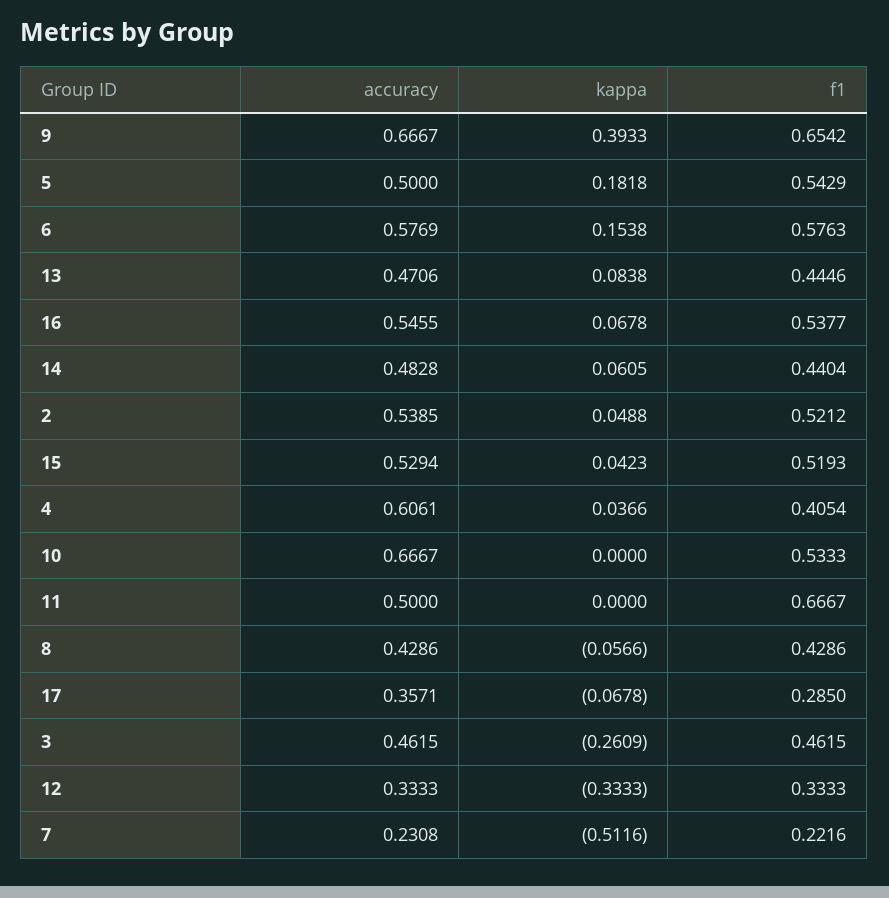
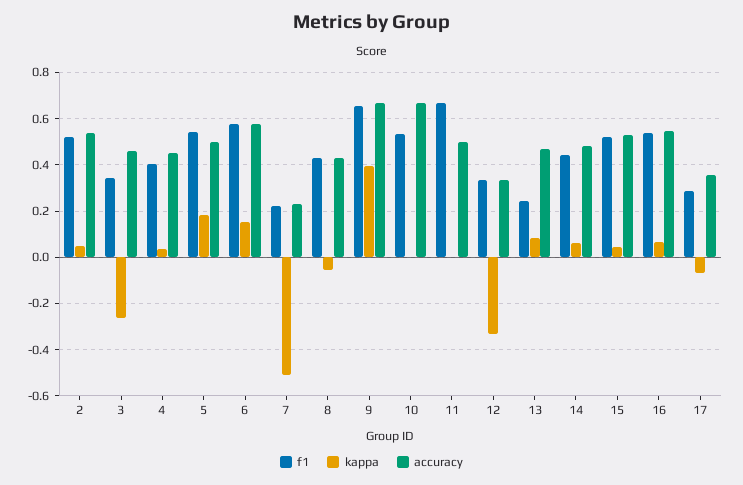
  {
    "accuracy": {
      "9": 0.6667,
      "5": 0.5,
      "6": 0.5769,
      "13": 0.4706,
      "16": 0.5455,
      "14": 0.4828,
      "2": 0.5385,
      "15": 0.5294,
-     "4": 0.6061,
+     "4": 0.45,
      "10": 0.6667,
      "11": 0.5,
      "8": 0.4286,
      "17": 0.3571,
      "3": 0.4615,
      "12": 0.3333,
      "7": 0.2308
    },
    "kappa": {
      "9": 0.3933,
      "5": 0.1818,
      "6": 0.1538,
      "13": 0.0838,
      "16": 0.0678,
      "14": 0.0605,
      "2": 0.0488,
      "15": 0.0423,
      "4": 0.0366,
      "10": 0,
      "11": 0,
      "8": -0.0566,
      "17": -0.0678,
      "3": -0.2609,
      "12": -0.3333,
      "7": -0.5116
    },
    "f1": {
      "9": 0.6542,
      "5": 0.5429,
      "6": 0.5763,
-     "13": 0.4446,
+     "13": 0.25,
      "16": 0.5377,
      "14": 0.4404,
      "2": 0.5212,
      "15": 0.5193,
      "4": 0.4054,
      "10": 0.5333,
      "11": 0.6667,
      "8": 0.4286,
      "17": 0.285,
-     "3": 0.4615,
+     "3": 0.35,
      "12": 0.3333,
      "7": 0.2216
    }
  }

